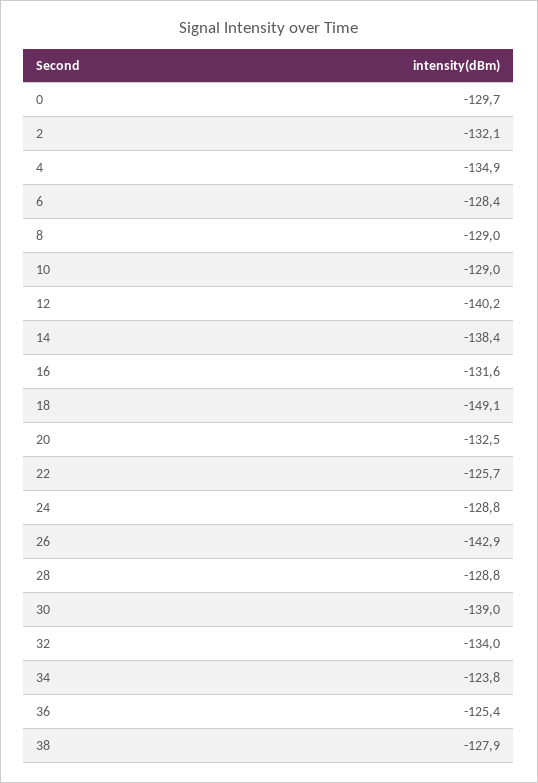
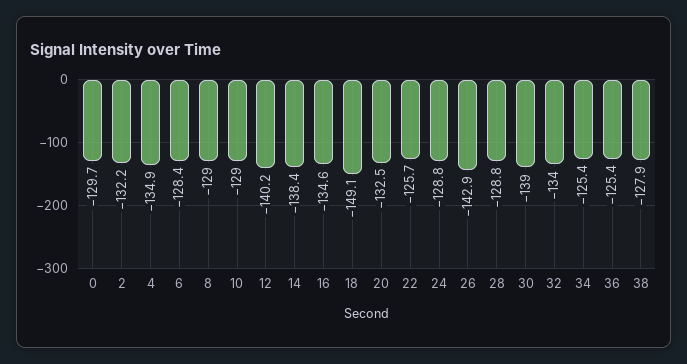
  {
    "0": -129.7,
-   "2": -132.1,
+   "2": -132.2,
    "4": -134.9,
    "6": -128.4,
    "8": -129,
    "10": -129,
    "12": -140.2,
    "14": -138.4,
-   "16": -131.6,
+   "16": -134.6,
    "18": -149.1,
    "20": -132.5,
    "22": -125.7,
    "24": -128.8,
    "26": -142.9,
    "28": -128.8,
    "30": -139,
    "32": -134,
-   "34": -123.8,
+   "34": -125.4,
    "36": -125.4,
    "38": -127.9
  }

